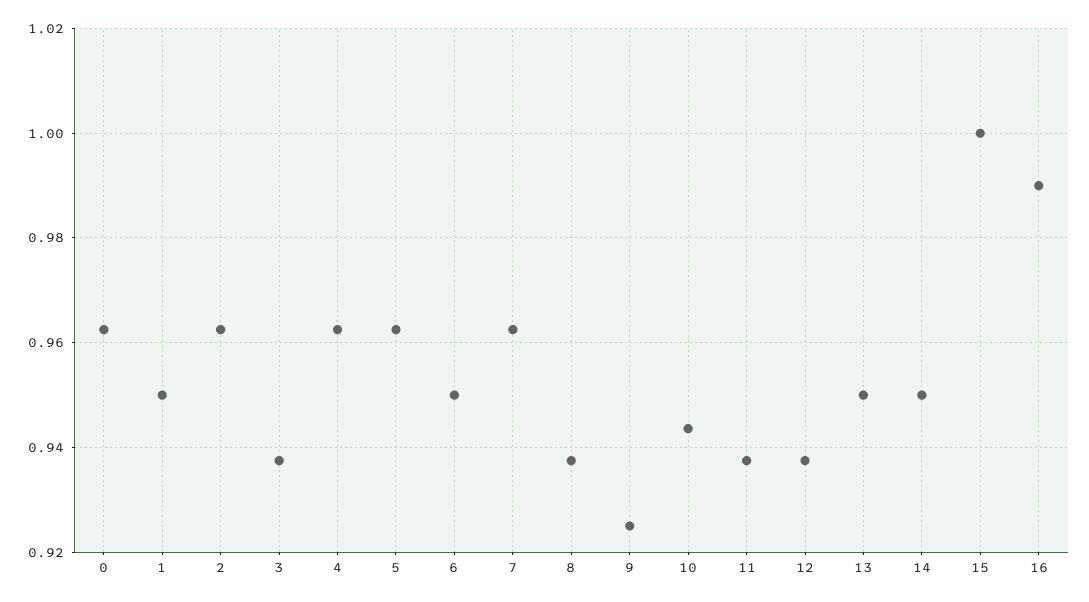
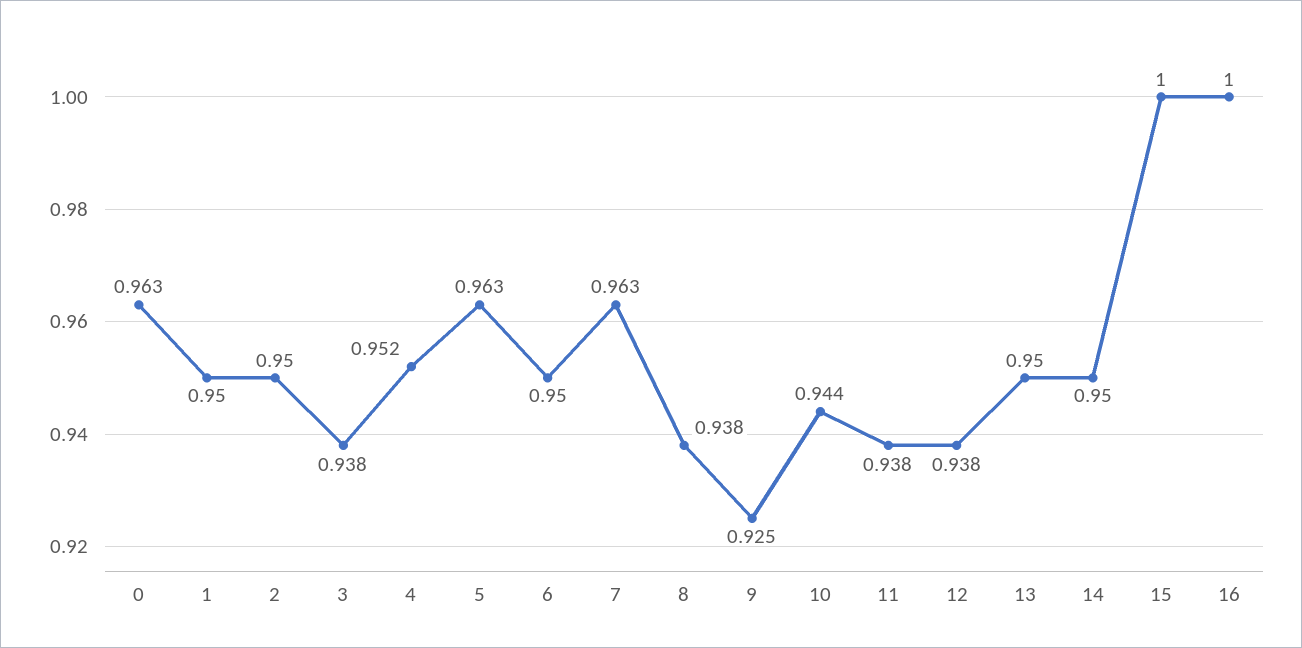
  {
    "0": 0.963,
    "1": 0.95,
-   "2": 0.962,
+   "2": 0.95,
    "3": 0.938,
-   "4": 0.962,
+   "4": 0.952,
    "5": 0.963,
    "6": 0.95,
    "7": 0.963,
    "8": 0.938,
    "9": 0.925,
    "10": 0.944,
    "11": 0.938,
    "12": 0.938,
    "13": 0.95,
    "14": 0.95,
    "15": 1,
-   "16": 0.99
+   "16": 1
  }

